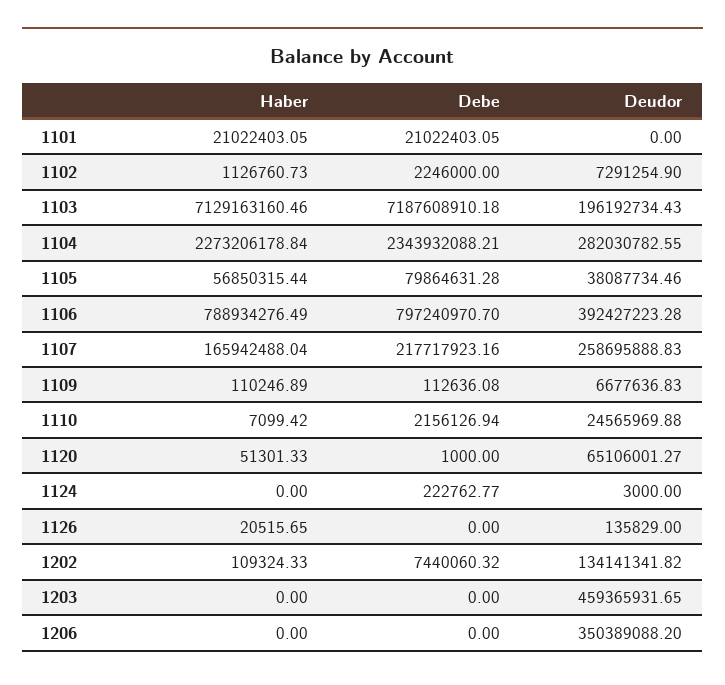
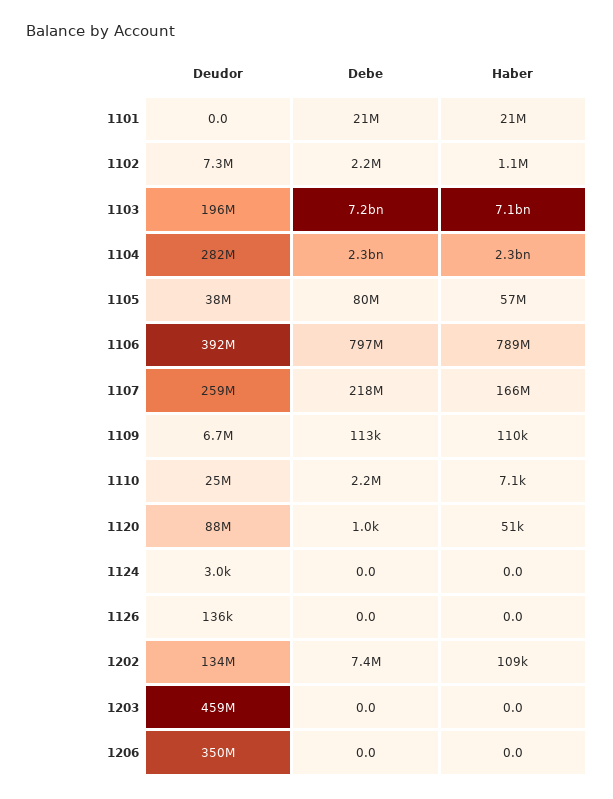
  {
    "Haber": {
      "1101": 21022403.05,
      "1102": 1126760.73,
      "1103": 7129163160.46,
      "1104": 2273206178.84,
      "1105": 56850315.44,
      "1106": 788934276.49,
      "1107": 165942488.04,
      "1109": 110246.89,
      "1110": 7099.42,
      "1120": 51301.33,
      "1124": 0,
-     "1126": 20515.65,
+     "1126": 0,
      "1202": 109324.33,
      "1203": 0,
      "1206": 0
    },
    "Debe": {
      "1101": 21022403.05,
      "1102": 2246000,
      "1103": 7187608910.18,
      "1104": 2343932088.21,
      "1105": 79864631.28,
      "1106": 797240970.7,
      "1107": 217717923.16,
      "1109": 112636.08,
      "1110": 2156126.94,
      "1120": 1000,
-     "1124": 222762.77,
+     "1124": 0,
      "1126": 0,
      "1202": 7440060.32,
      "1203": 0,
      "1206": 0
    },
    "Deudor": {
      "1101": 0,
      "1102": 7291254.9,
      "1103": 196192734.43,
      "1104": 282030782.55,
      "1105": 38087734.46,
      "1106": 392427223.28,
      "1107": 258695888.83,
      "1109": 6677636.83,
      "1110": 24565969.88,
-     "1120": 65106001.27,
+     "1120": 88000000,
      "1124": 3000,
      "1126": 135829,
      "1202": 134141341.82,
      "1203": 459365931.65,
      "1206": 350389088.2
    }
  }

